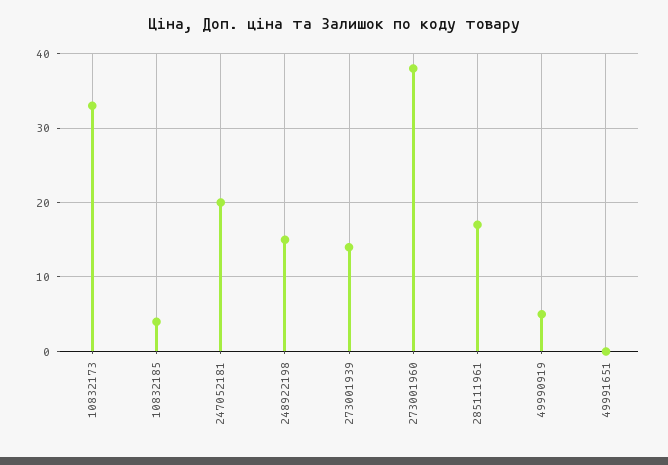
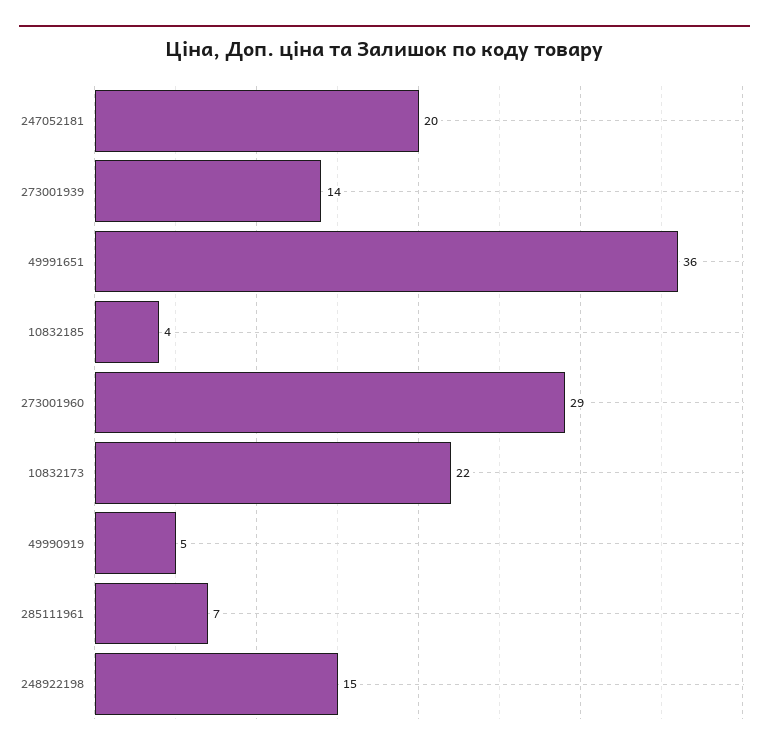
  {
-   "10832173": 33,
+   "10832173": 22,
    "10832185": 4,
    "247052181": 20,
    "248922198": 15,
    "273001939": 14,
-   "273001960": 38,
+   "273001960": 29,
-   "285111961": 17,
+   "285111961": 7,
    "49990919": 5,
-   "49991651": 0
+   "49991651": 36
  }

